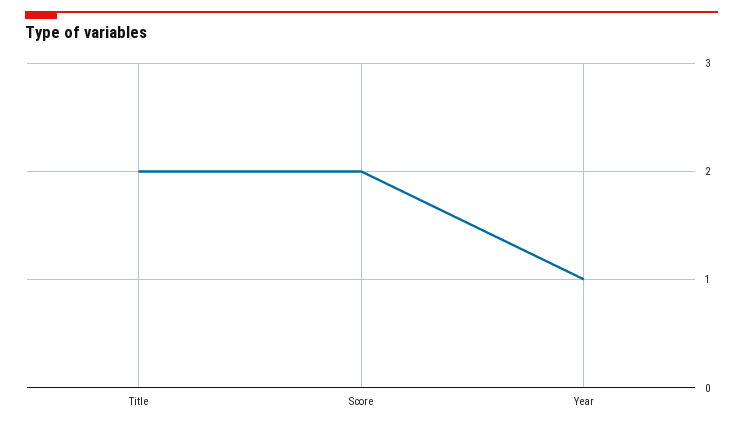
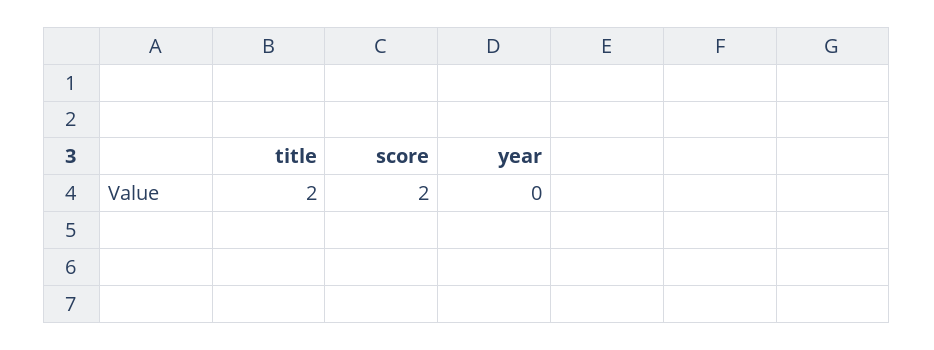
  {
    "Title": 2,
    "Score": 2,
-   "Year": 1
+   "Year": 0
  }

